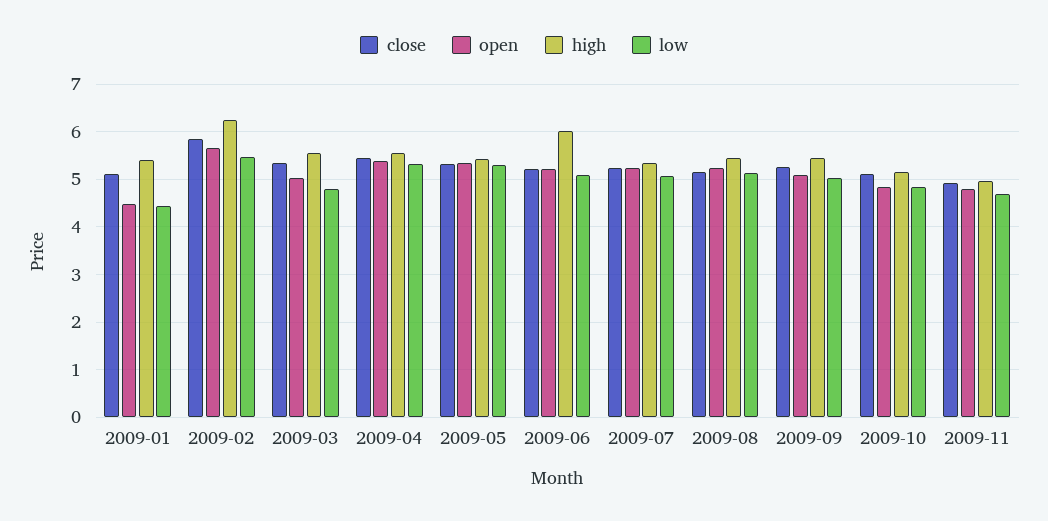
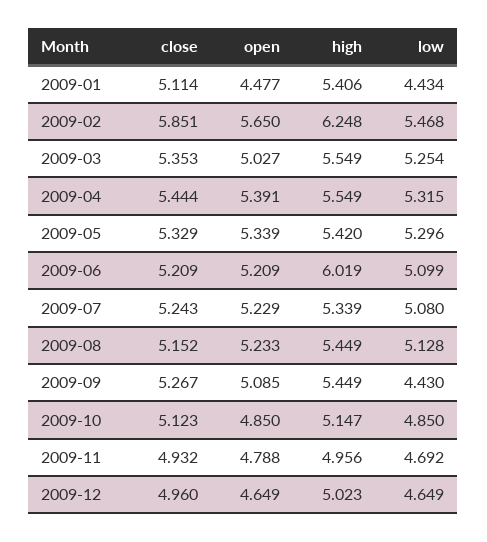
  {
    "close": {
      "2009-01": 5.114,
      "2009-02": 5.851,
      "2009-03": 5.353,
      "2009-04": 5.444,
      "2009-05": 5.329,
      "2009-06": 5.209,
      "2009-07": 5.243,
      "2009-08": 5.152,
      "2009-09": 5.267,
      "2009-10": 5.123,
-     "2009-11": 4.932
+     "2009-11": 4.932,
+     "2009-12": 4.96
    },
    "open": {
      "2009-01": 4.477,
      "2009-02": 5.65,
      "2009-03": 5.027,
      "2009-04": 5.391,
      "2009-05": 5.339,
      "2009-06": 5.209,
      "2009-07": 5.229,
      "2009-08": 5.233,
      "2009-09": 5.085,
      "2009-10": 4.85,
-     "2009-11": 4.788
+     "2009-11": 4.788,
+     "2009-12": 4.649
    },
    "high": {
      "2009-01": 5.406,
      "2009-02": 6.248,
      "2009-03": 5.549,
      "2009-04": 5.549,
      "2009-05": 5.42,
      "2009-06": 6.019,
      "2009-07": 5.339,
      "2009-08": 5.449,
      "2009-09": 5.449,
      "2009-10": 5.147,
-     "2009-11": 4.956
+     "2009-11": 4.956,
+     "2009-12": 5.023
    },
    "low": {
      "2009-01": 4.434,
      "2009-02": 5.468,
-     "2009-03": 4.8,
+     "2009-03": 5.254,
      "2009-04": 5.315,
      "2009-05": 5.296,
      "2009-06": 5.099,
      "2009-07": 5.08,
      "2009-08": 5.128,
-     "2009-09": 5,
+     "2009-09": 4.43,
      "2009-10": 4.85,
-     "2009-11": 4.692
+     "2009-11": 4.692,
+     "2009-12": 4.649
    }
  }

